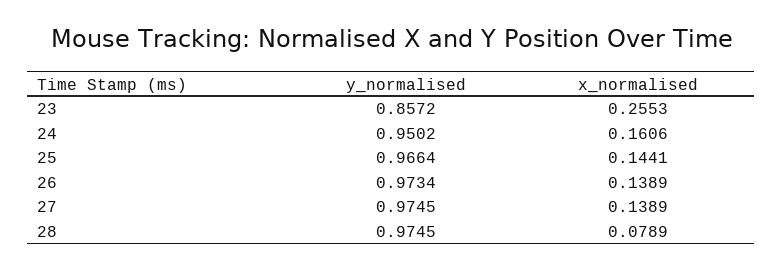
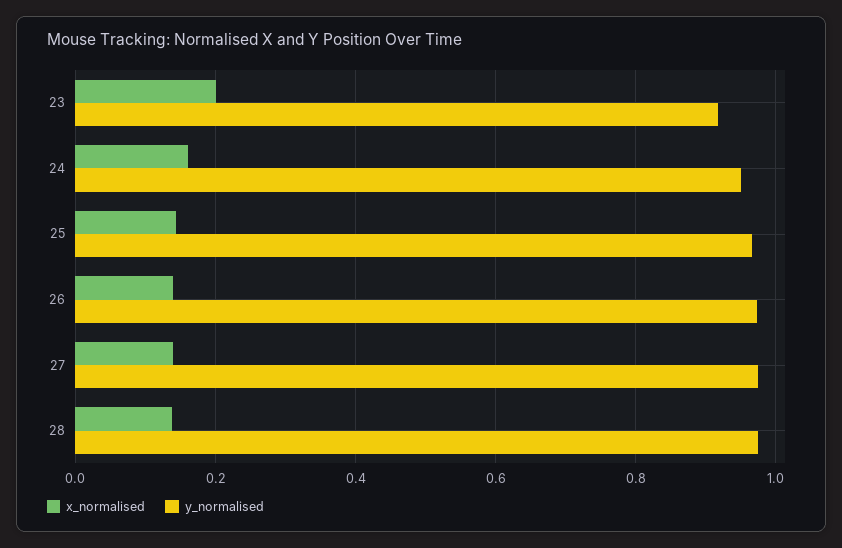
  {
    "y_normalised": {
-     "23": 0.8572,
+     "23": 0.92,
      "24": 0.9502,
      "25": 0.9664,
      "26": 0.9734,
      "27": 0.9745,
      "28": 0.9745
    },
    "x_normalised": {
-     "23": 0.2553,
+     "23": 0.2,
      "24": 0.1606,
      "25": 0.1441,
      "26": 0.1389,
      "27": 0.1389,
-     "28": 0.0789
+     "28": 0.14
    }
  }

